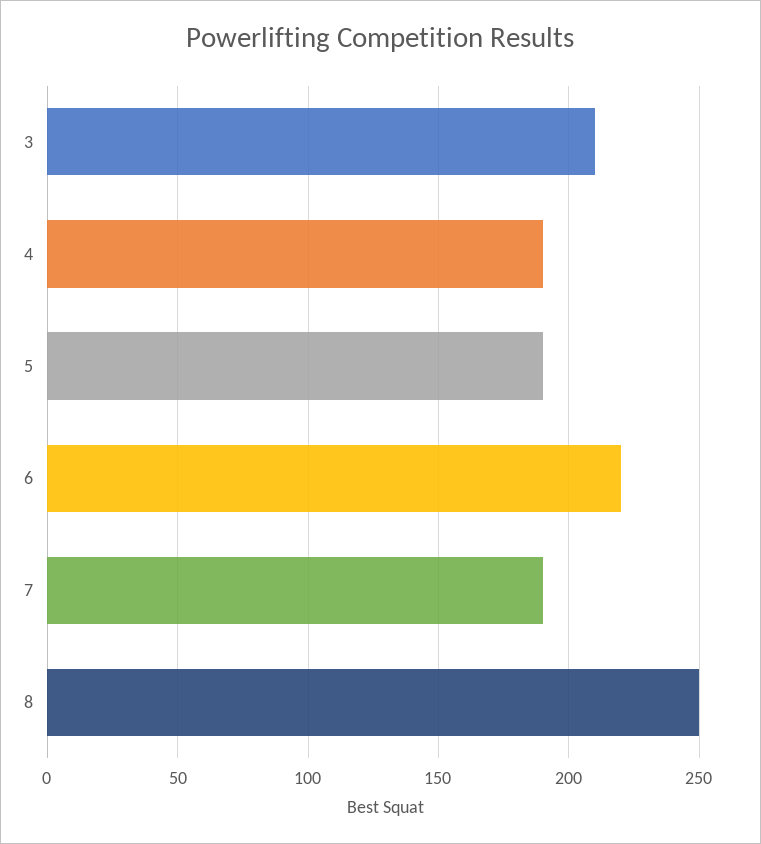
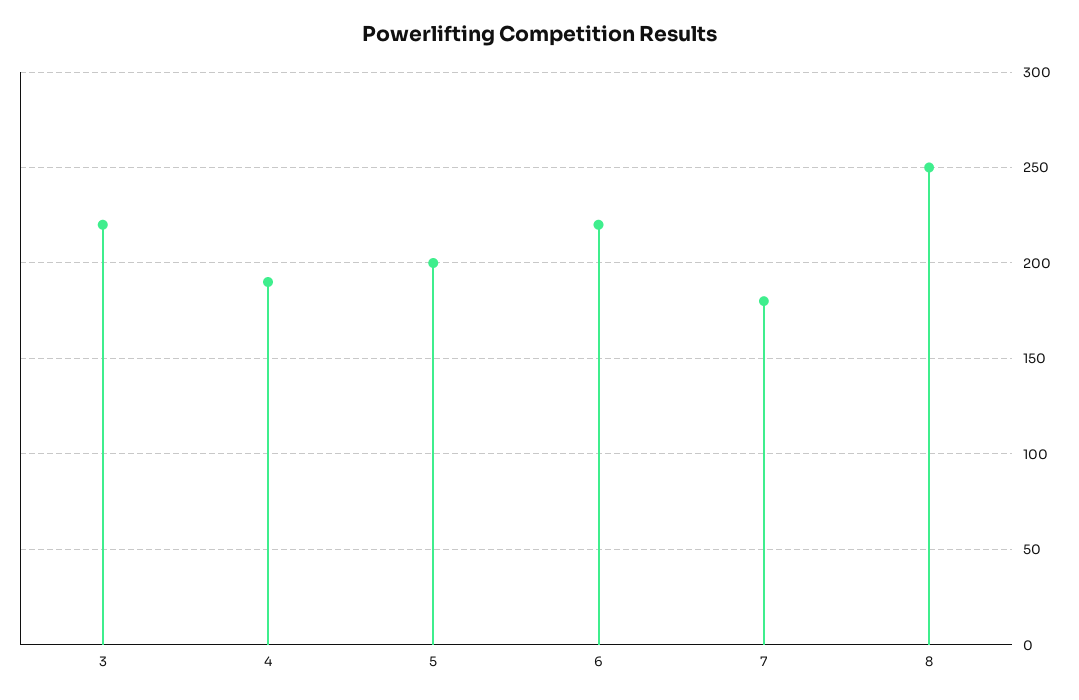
  {
-   "3": 210,
+   "3": 220,
    "4": 190,
-   "5": 190,
+   "5": 200,
    "6": 220,
-   "7": 190,
+   "7": 180,
    "8": 250
  }

